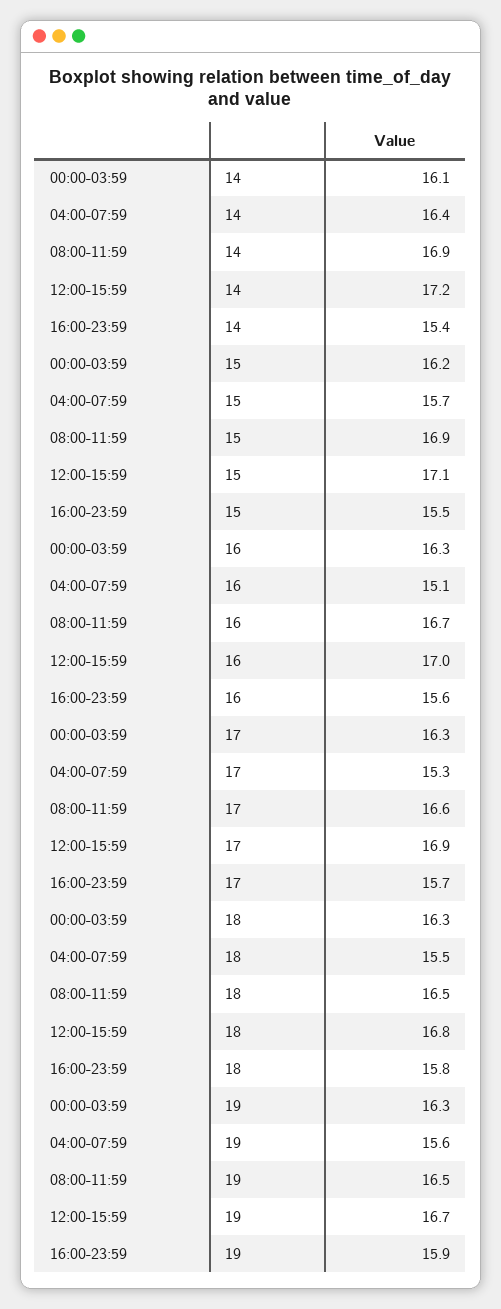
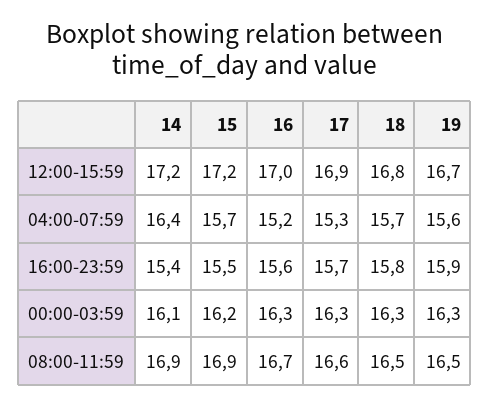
  {
    "00:00-03:59": {
      "14": 16.1,
      "15": 16.2,
      "16": 16.3,
      "17": 16.3,
      "18": 16.3,
      "19": 16.3
    },
    "04:00-07:59": {
      "14": 16.4,
      "15": 15.7,
-     "16": 15.1,
+     "16": 15.2,
      "17": 15.3,
-     "18": 15.5,
+     "18": 15.7,
      "19": 15.6
    },
    "08:00-11:59": {
      "14": 16.9,
      "15": 16.9,
      "16": 16.7,
      "17": 16.6,
      "18": 16.5,
      "19": 16.5
    },
    "12:00-15:59": {
      "14": 17.2,
-     "15": 17.1,
+     "15": 17.2,
      "16": 17,
      "17": 16.9,
      "18": 16.8,
      "19": 16.7
    },
    "16:00-23:59": {
      "14": 15.4,
      "15": 15.5,
      "16": 15.6,
      "17": 15.7,
      "18": 15.8,
      "19": 15.9
    }
  }

